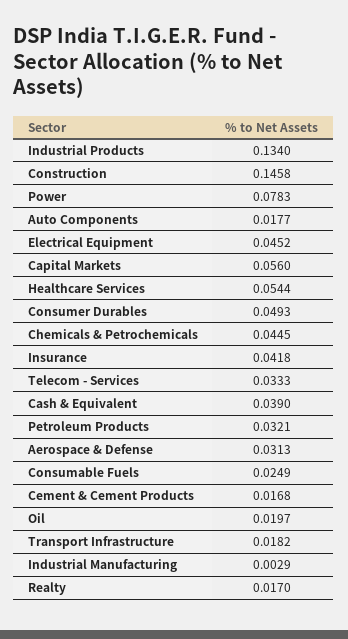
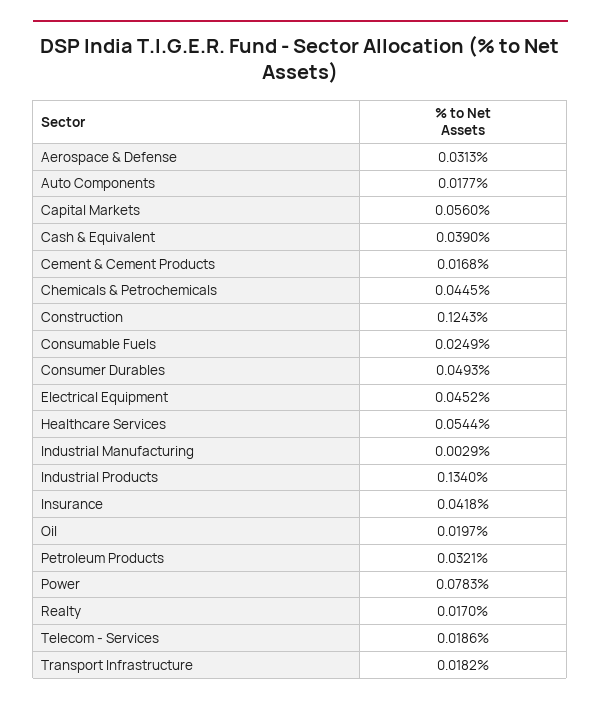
  {
    "Industrial Products": 0.134,
-   "Construction": 0.1458,
+   "Construction": 0.1243,
    "Power": 0.0783,
    "Auto Components": 0.0177,
    "Electrical Equipment": 0.0452,
    "Capital Markets": 0.056,
    "Healthcare Services": 0.0544,
    "Consumer Durables": 0.0493,
    "Chemicals & Petrochemicals": 0.0445,
    "Insurance": 0.0418,
-   "Telecom - Services": 0.0333,
+   "Telecom - Services": 0.0186,
    "Cash & Equivalent": 0.039,
    "Petroleum Products": 0.0321,
    "Aerospace & Defense": 0.0313,
    "Consumable Fuels": 0.0249,
    "Cement & Cement Products": 0.0168,
    "Oil": 0.0197,
    "Transport Infrastructure": 0.0182,
    "Industrial Manufacturing": 0.0029,
    "Realty": 0.017
  }

